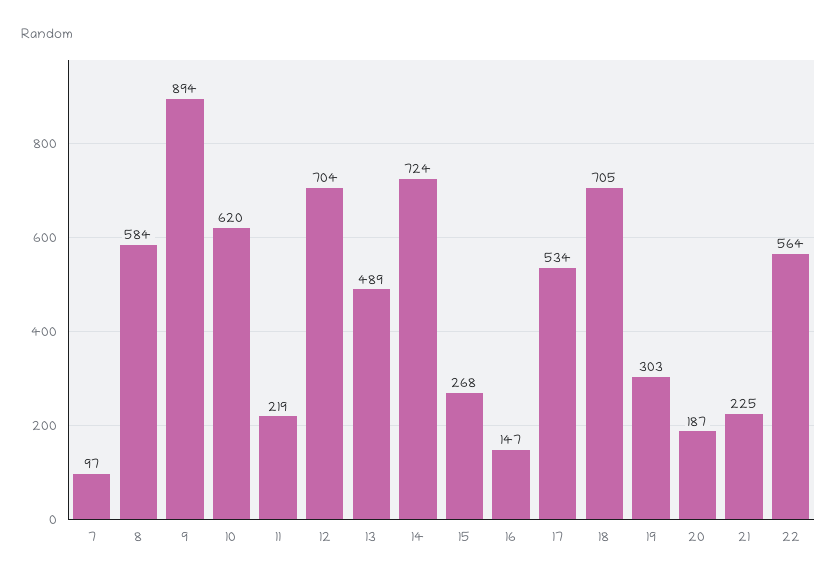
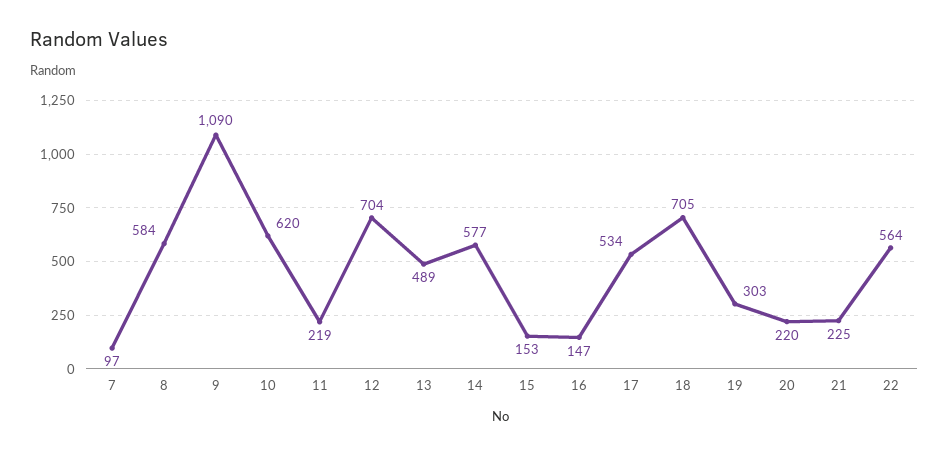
  {
    "7": 97,
    "8": 584,
-   "9": 894,
+   "9": 1090,
    "10": 620,
    "11": 219,
    "12": 704,
    "13": 489,
-   "14": 724,
+   "14": 577,
-   "15": 268,
+   "15": 153,
    "16": 147,
    "17": 534,
    "18": 705,
    "19": 303,
-   "20": 187,
+   "20": 220,
    "21": 225,
    "22": 564
  }

